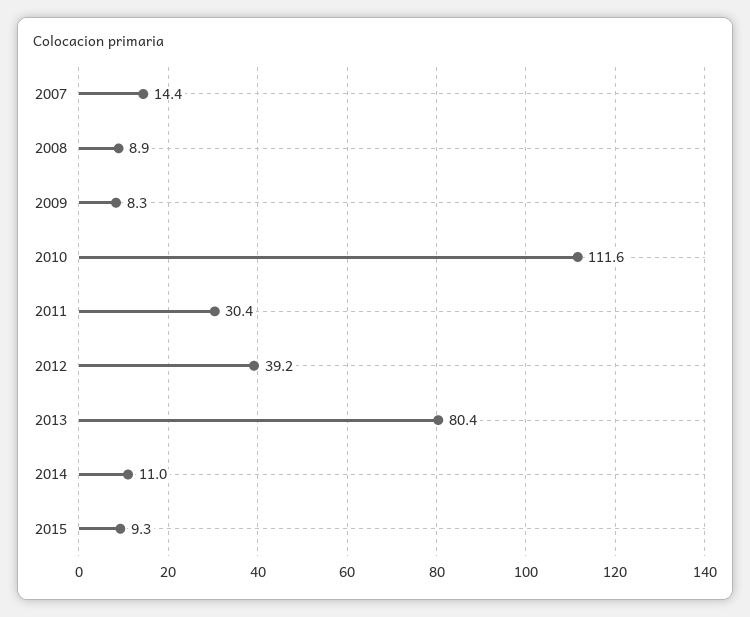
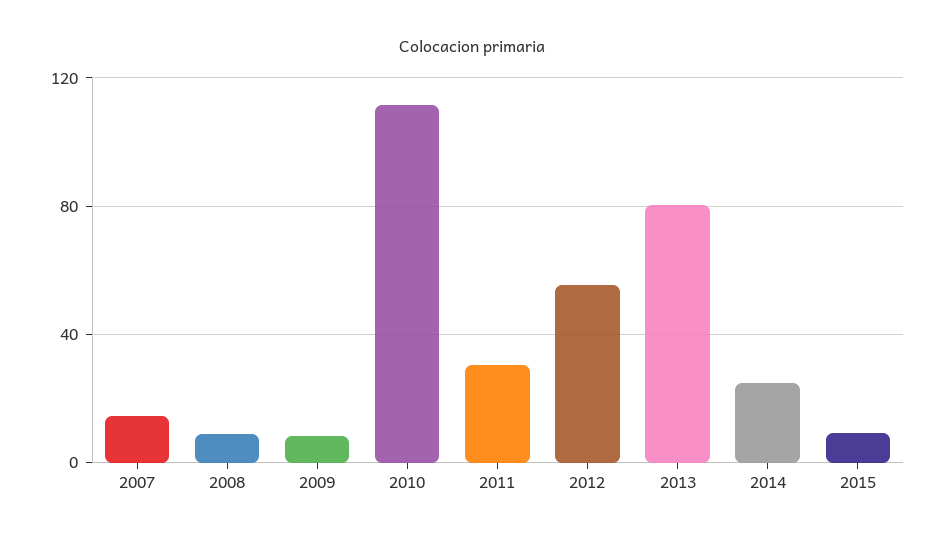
  {
    "2007": 14.4,
    "2008": 8.9,
    "2009": 8.3,
    "2010": 111.6,
    "2011": 30.4,
-   "2012": 39.2,
+   "2012": 55,
    "2013": 80.4,
-   "2014": 11,
+   "2014": 25,
    "2015": 9.3
  }

